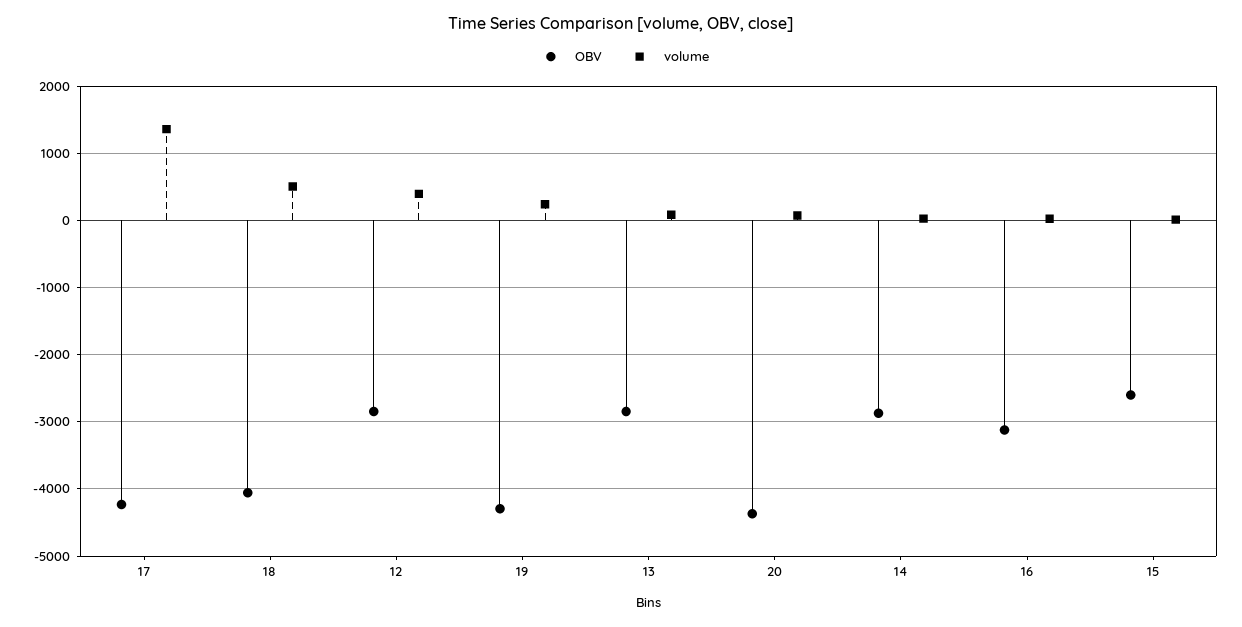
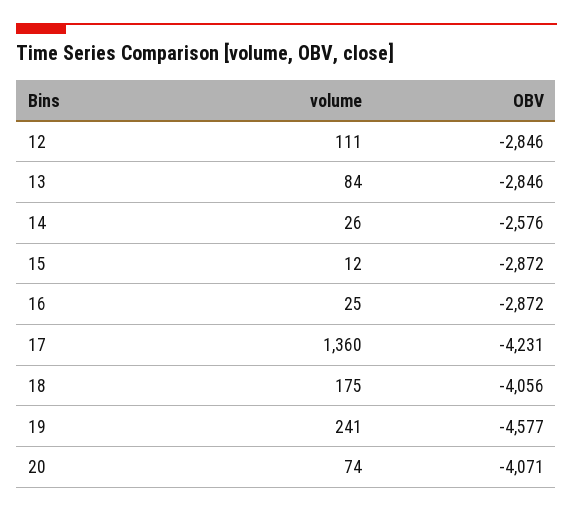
  {
    "OBV": {
      "17": -4231,
      "18": -4056,
      "12": -2846,
-     "19": -4300,
+     "19": -4577,
      "13": -2846,
-     "20": -4400,
+     "20": -4071,
-     "14": -2900,
+     "14": -2576,
-     "16": -3100,
+     "16": -2872,
-     "15": -2600
+     "15": -2872
    },
    "volume": {
      "17": 1360,
-     "18": 500,
+     "18": 175,
-     "12": 400,
+     "12": 111,
      "19": 241,
      "13": 84,
      "20": 74,
      "14": 26,
      "16": 25,
      "15": 12
    }
  }

